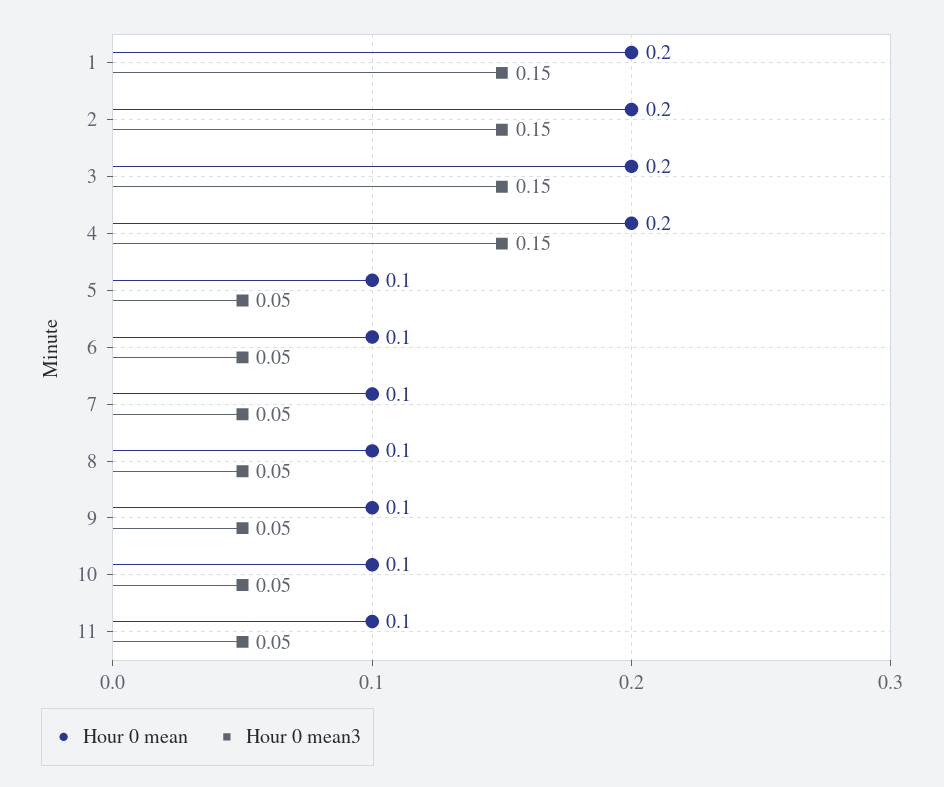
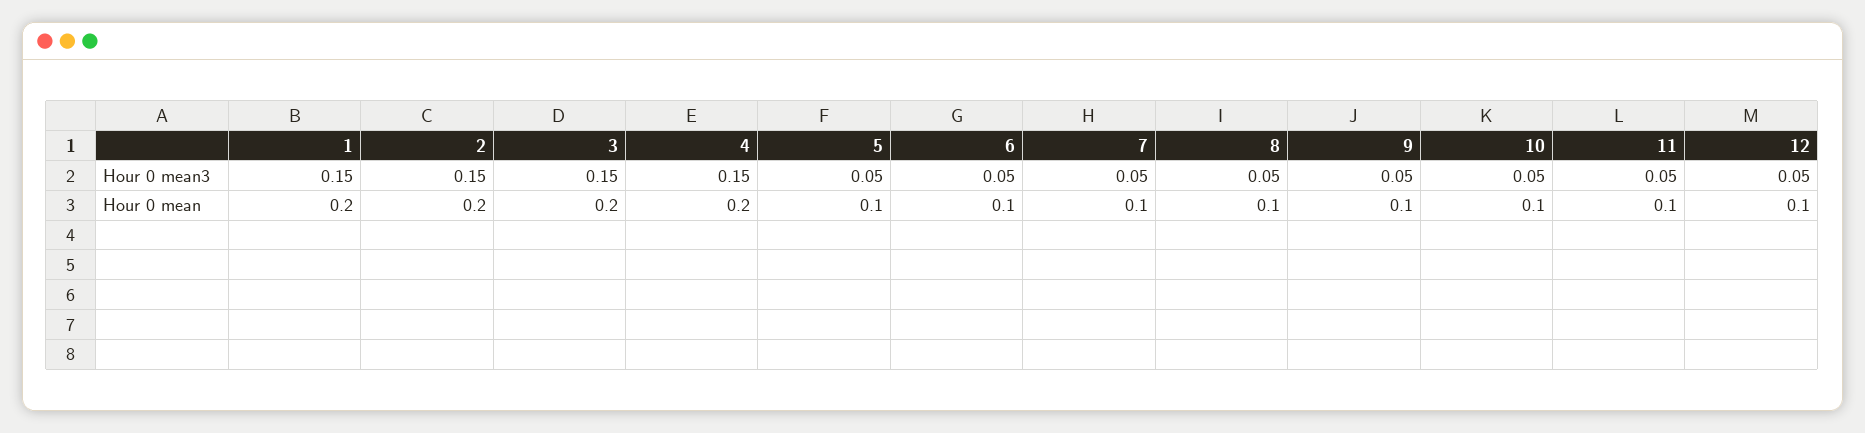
  {
    "Hour 0 mean": {
      "1": 0.2,
      "2": 0.2,
      "3": 0.2,
      "4": 0.2,
      "5": 0.1,
      "6": 0.1,
      "7": 0.1,
      "8": 0.1,
      "9": 0.1,
      "10": 0.1,
-     "11": 0.1
+     "11": 0.1,
+     "12": 0.1
    },
    "Hour 0 mean3": {
      "1": 0.15,
      "2": 0.15,
      "3": 0.15,
      "4": 0.15,
      "5": 0.05,
      "6": 0.05,
      "7": 0.05,
      "8": 0.05,
      "9": 0.05,
      "10": 0.05,
-     "11": 0.05
+     "11": 0.05,
+     "12": 0.05
    }
  }

